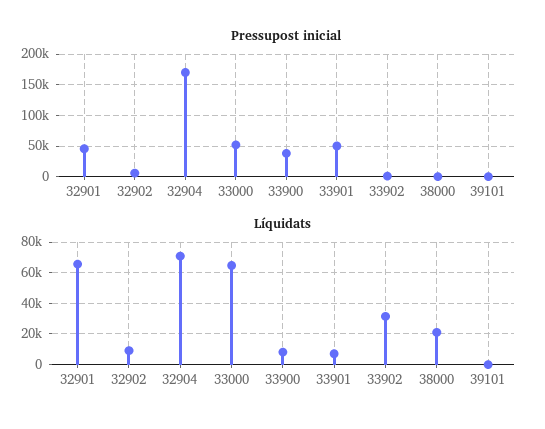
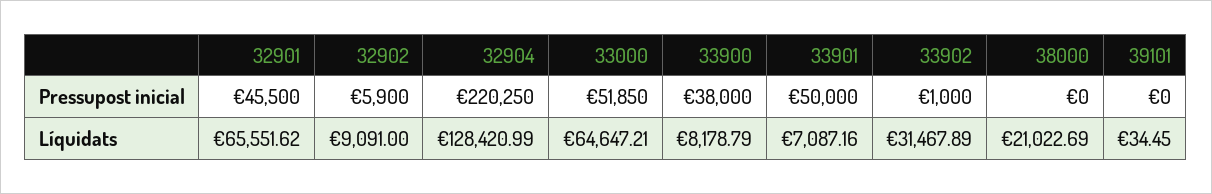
  {
    "Pressupost inicial": {
      "32901": 45500,
      "32902": 5900,
-     "32904": 170000,
+     "32904": 220250,
      "33000": 51850,
      "33900": 38000,
      "33901": 50000,
      "33902": 1000,
      "38000": 0,
      "39101": 0
    },
    "Líquidats": {
      "32901": 65551.62,
      "32902": 9091,
-     "32904": 70000,
+     "32904": 128420.99,
      "33000": 64647.21,
      "33900": 8178.79,
      "33901": 7087.16,
      "33902": 31467.89,
      "38000": 21022.69,
      "39101": 34.45
    }
  }

